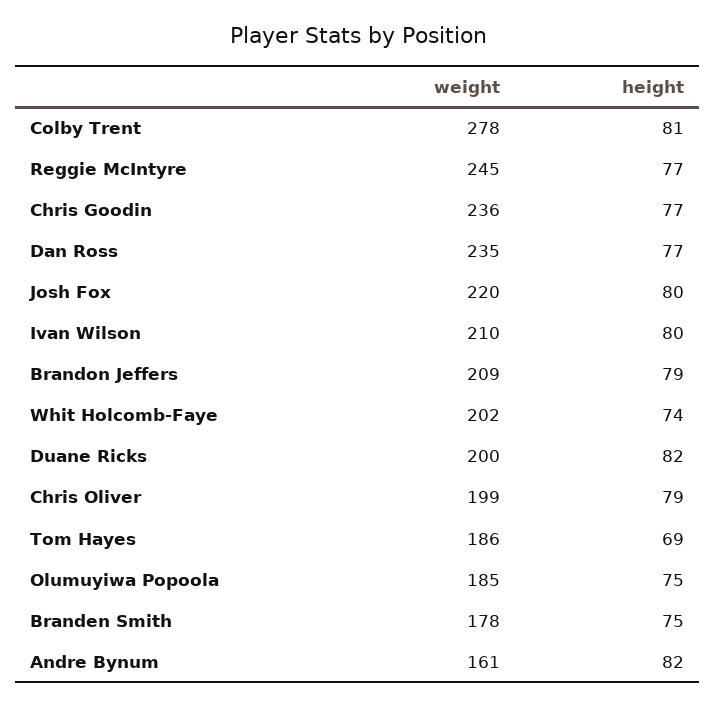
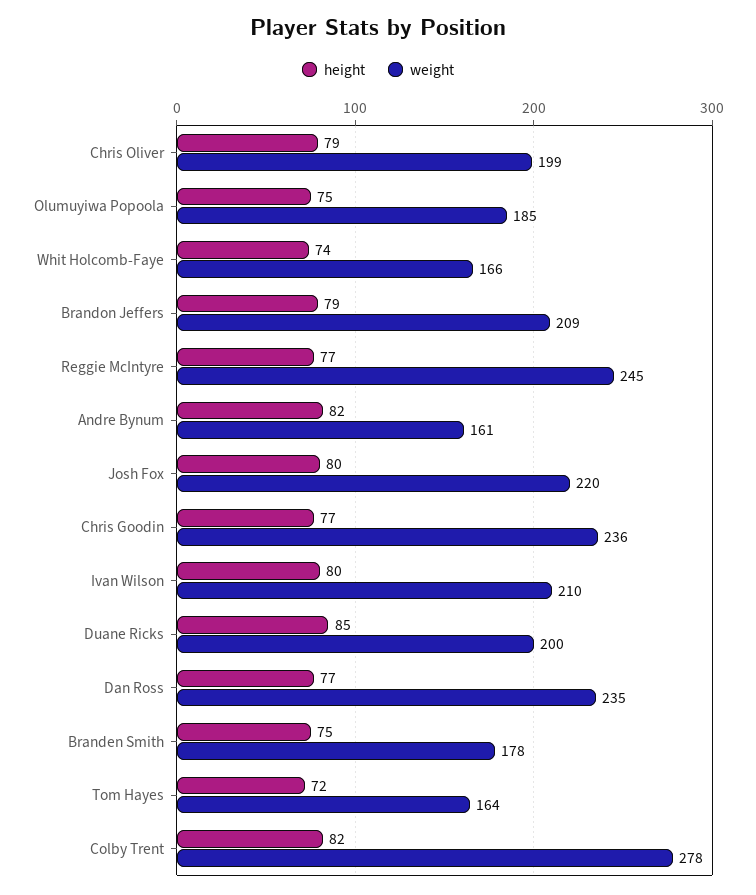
  {
    "weight": {
      "Colby Trent": 278,
      "Reggie McIntyre": 245,
      "Chris Goodin": 236,
      "Dan Ross": 235,
      "Josh Fox": 220,
      "Ivan Wilson": 210,
      "Brandon Jeffers": 209,
-     "Whit Holcomb-Faye": 202,
+     "Whit Holcomb-Faye": 166,
      "Duane Ricks": 200,
      "Chris Oliver": 199,
-     "Tom Hayes": 186,
+     "Tom Hayes": 164,
      "Olumuyiwa Popoola": 185,
      "Branden Smith": 178,
      "Andre Bynum": 161
    },
    "height": {
-     "Colby Trent": 81,
+     "Colby Trent": 82,
      "Reggie McIntyre": 77,
      "Chris Goodin": 77,
      "Dan Ross": 77,
      "Josh Fox": 80,
      "Ivan Wilson": 80,
      "Brandon Jeffers": 79,
      "Whit Holcomb-Faye": 74,
-     "Duane Ricks": 82,
+     "Duane Ricks": 85,
      "Chris Oliver": 79,
-     "Tom Hayes": 69,
+     "Tom Hayes": 72,
      "Olumuyiwa Popoola": 75,
      "Branden Smith": 75,
      "Andre Bynum": 82
    }
  }

